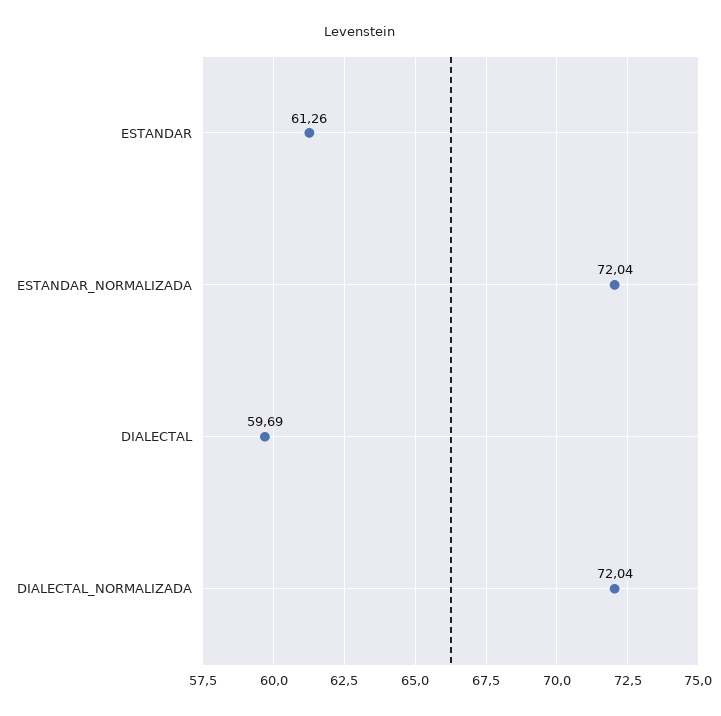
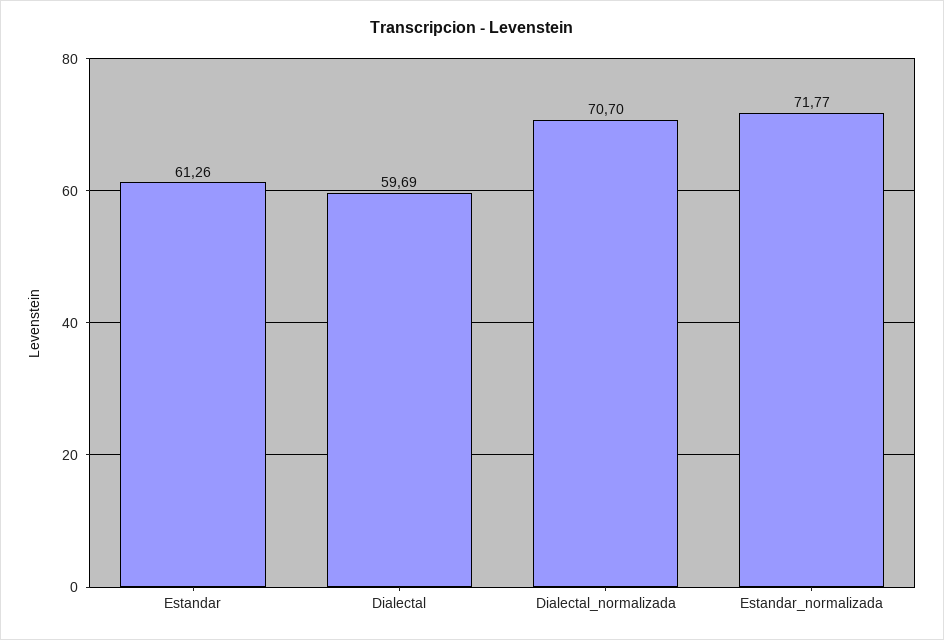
  {
    "ESTANDAR": 61.26,
-   "ESTANDAR_NORMALIZADA": 72.04,
+   "ESTANDAR_NORMALIZADA": 71.77,
    "DIALECTAL": 59.69,
-   "DIALECTAL_NORMALIZADA": 72.04
+   "DIALECTAL_NORMALIZADA": 70.7
  }

